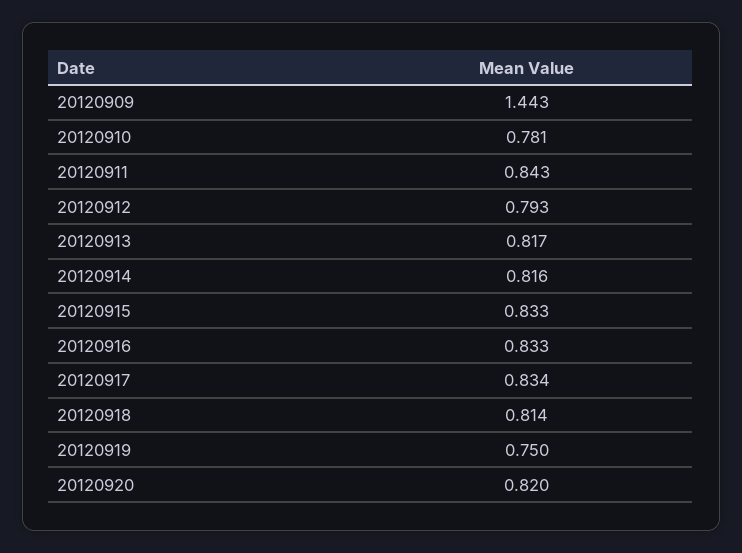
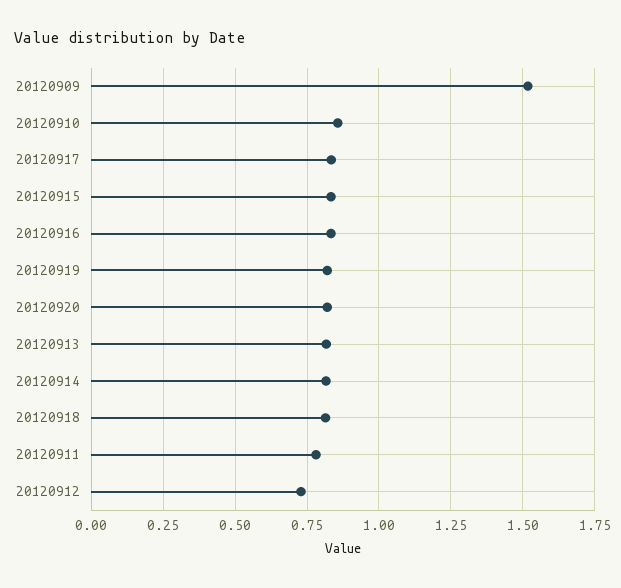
  {
-   "20120909": 1.443,
+   "20120909": 1.525,
-   "20120910": 0.781,
+   "20120910": 0.85,
-   "20120911": 0.843,
+   "20120911": 0.775,
-   "20120912": 0.793,
+   "20120912": 0.725,
    "20120913": 0.817,
    "20120914": 0.816,
    "20120915": 0.833,
    "20120916": 0.833,
    "20120917": 0.834,
    "20120918": 0.814,
-   "20120919": 0.75,
+   "20120919": 0.825,
    "20120920": 0.82
  }

